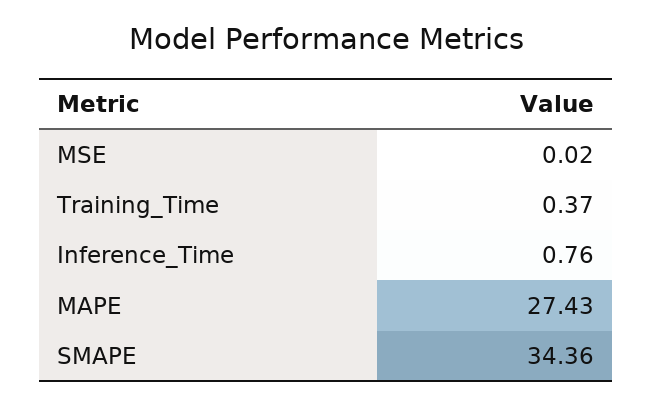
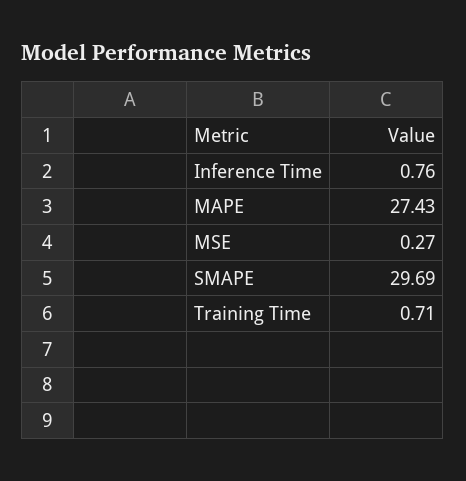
  {
-   "MSE": 0.02,
+   "MSE": 0.27,
-   "Training_Time": 0.37,
+   "Training_Time": 0.71,
    "Inference_Time": 0.76,
    "MAPE": 27.43,
-   "SMAPE": 34.36
+   "SMAPE": 29.69
  }

